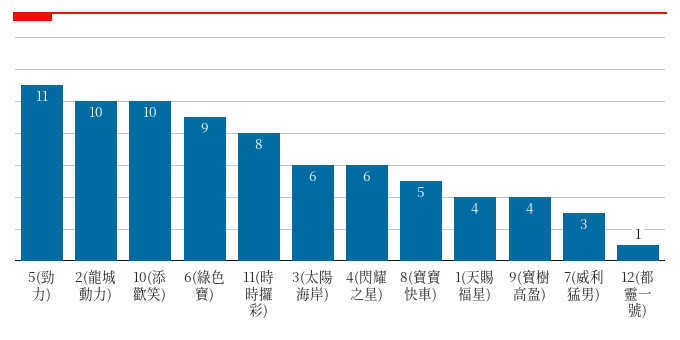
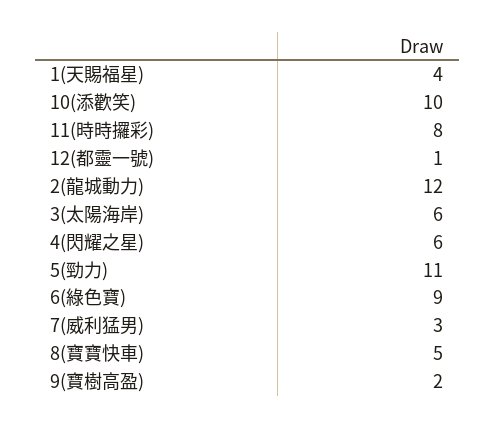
  {
    "5(勁力)": 11,
-   "2(龍城動力)": 10,
+   "2(龍城動力)": 12,
    "10(添歡笑)": 10,
    "6(綠色寶)": 9,
    "11(時時攞彩)": 8,
    "3(太陽海岸)": 6,
    "4(閃耀之星)": 6,
    "8(寶寶快車)": 5,
    "1(天賜福星)": 4,
-   "9(寶樹高盈)": 4,
+   "9(寶樹高盈)": 2,
    "7(威利猛男)": 3,
    "12(都靈一號)": 1
  }

